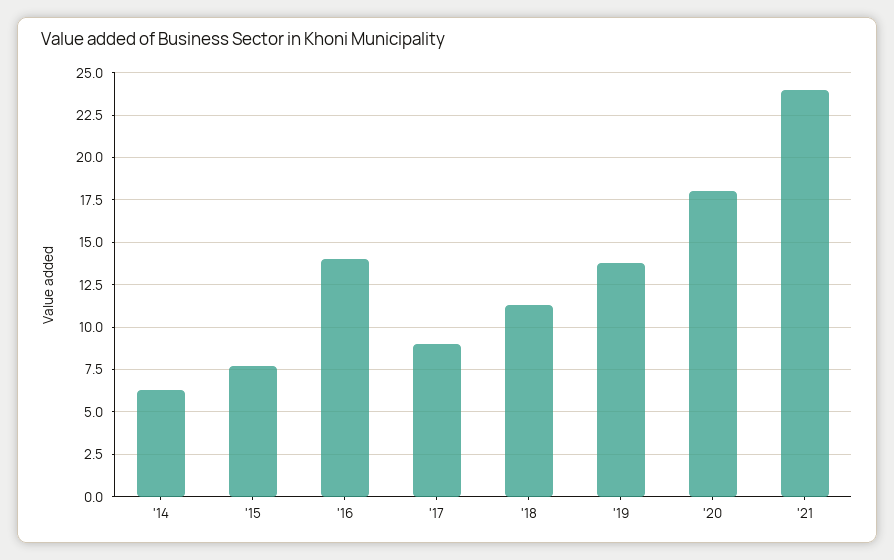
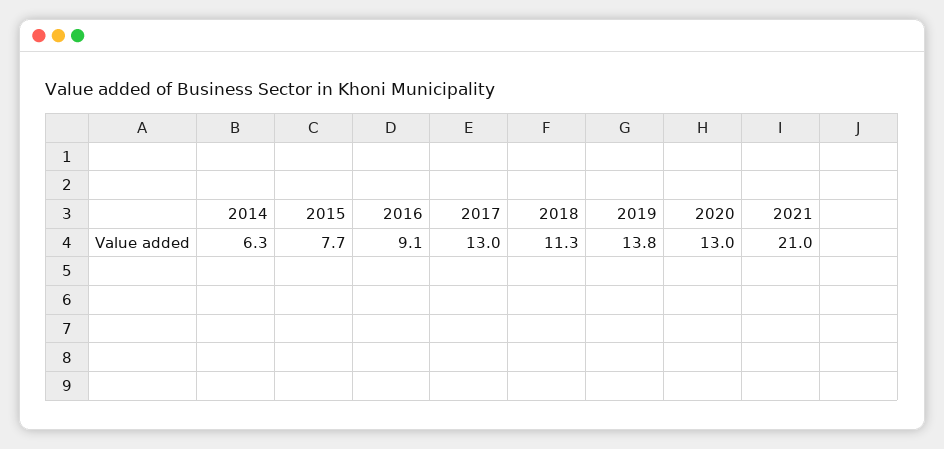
  {
    "'14": 6.3,
    "'15": 7.7,
-   "'16": 14,
+   "'16": 9.1,
-   "'17": 9,
+   "'17": 13,
    "'18": 11.3,
    "'19": 13.8,
-   "'20": 18,
+   "'20": 13,
-   "'21": 24
+   "'21": 21
  }

